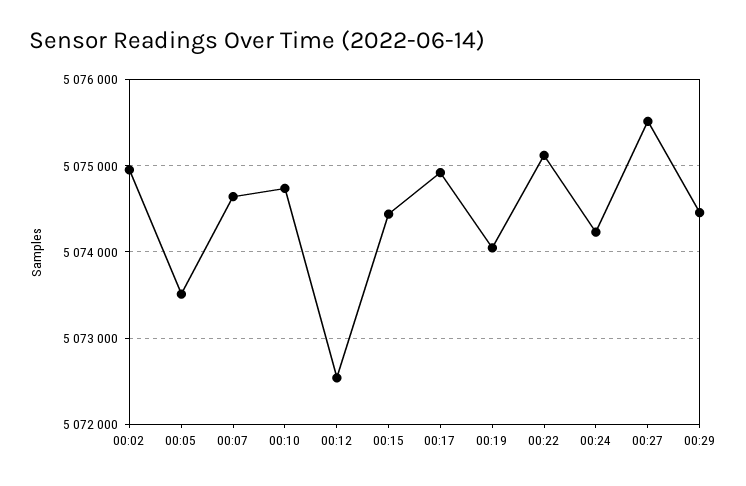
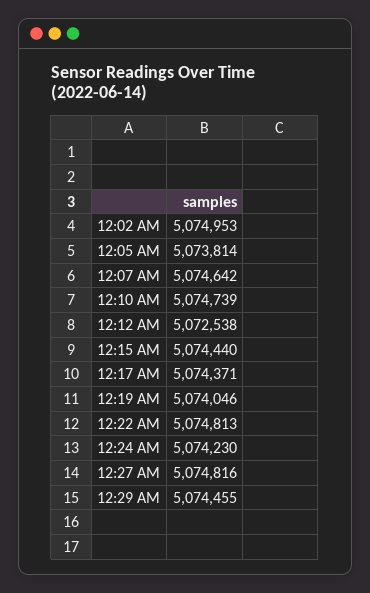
  {
    "00:02": 5074953,
-   "00:05": 5073500,
+   "00:05": 5073814,
    "00:07": 5074642,
    "00:10": 5074739,
    "00:12": 5072538,
    "00:15": 5074440,
-   "00:17": 5074900,
+   "00:17": 5074371,
    "00:19": 5074046,
-   "00:22": 5075100,
+   "00:22": 5074813,
    "00:24": 5074230,
-   "00:27": 5075500,
+   "00:27": 5074816,
    "00:29": 5074455
  }

